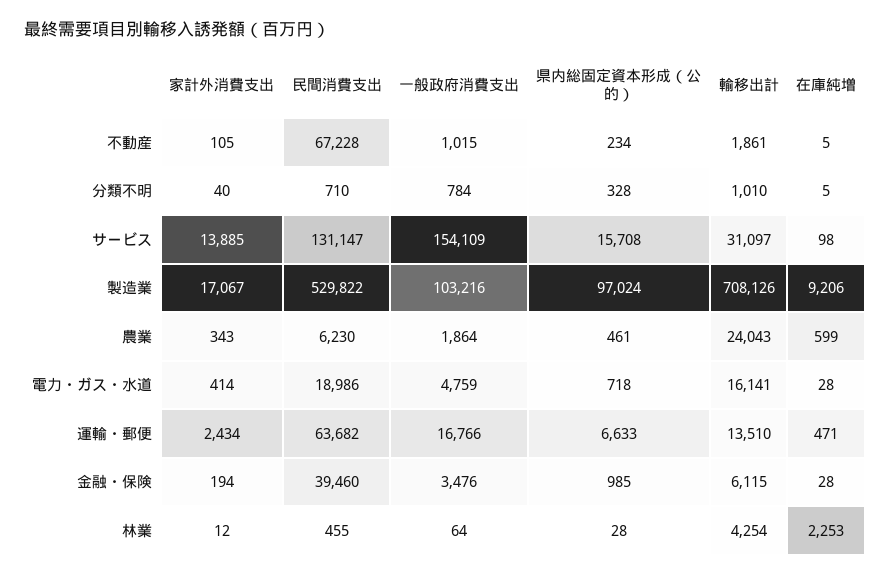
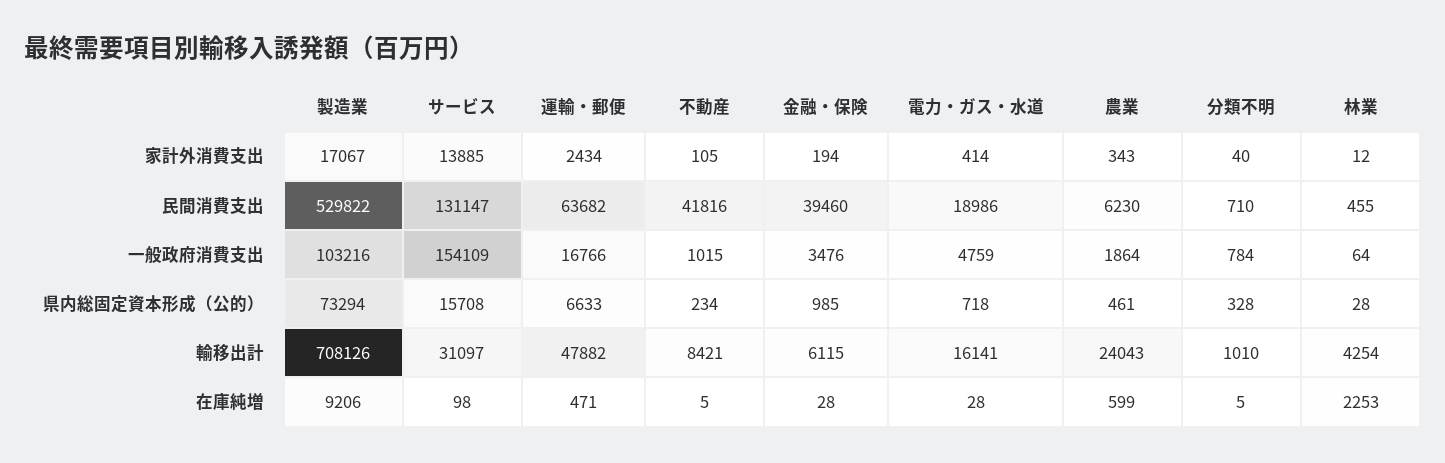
  {
    "家計外消費支出": {
      "不動産": 105,
      "分類不明": 40,
      "サービス": 13885,
      "製造業": 17067,
      "農業": 343,
      "電力・ガス・水道": 414,
      "運輸・郵便": 2434,
      "金融・保険": 194,
      "林業": 12
    },
    "民間消費支出": {
-     "不動産": 67228,
+     "不動産": 41816,
      "分類不明": 710,
      "サービス": 131147,
      "製造業": 529822,
      "農業": 6230,
      "電力・ガス・水道": 18986,
      "運輸・郵便": 63682,
      "金融・保険": 39460,
      "林業": 455
    },
    "一般政府消費支出": {
      "不動産": 1015,
      "分類不明": 784,
      "サービス": 154109,
      "製造業": 103216,
      "農業": 1864,
      "電力・ガス・水道": 4759,
      "運輸・郵便": 16766,
      "金融・保険": 3476,
      "林業": 64
    },
    "県内総固定資本形成（公的）": {
      "不動産": 234,
      "分類不明": 328,
      "サービス": 15708,
-     "製造業": 97024,
+     "製造業": 73294,
      "農業": 461,
      "電力・ガス・水道": 718,
      "運輸・郵便": 6633,
      "金融・保険": 985,
      "林業": 28
    },
    "輸移出計": {
-     "不動産": 1861,
+     "不動産": 8421,
      "分類不明": 1010,
      "サービス": 31097,
      "製造業": 708126,
      "農業": 24043,
      "電力・ガス・水道": 16141,
-     "運輸・郵便": 13510,
+     "運輸・郵便": 47882,
      "金融・保険": 6115,
      "林業": 4254
    },
    "在庫純増": {
      "不動産": 5,
      "分類不明": 5,
      "サービス": 98,
      "製造業": 9206,
      "農業": 599,
      "電力・ガス・水道": 28,
      "運輸・郵便": 471,
      "金融・保険": 28,
      "林業": 2253
    }
  }

